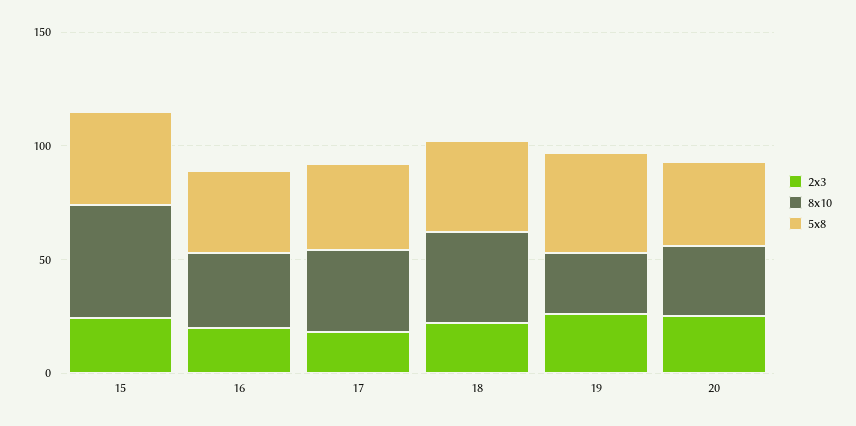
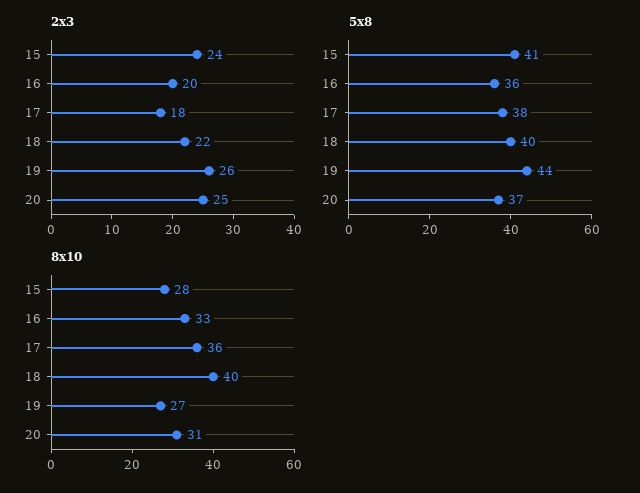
  {
    "2x3": {
      "15": 24,
      "16": 20,
      "17": 18,
      "18": 22,
      "19": 26,
      "20": 25
    },
    "8x10": {
-     "15": 50,
+     "15": 28,
      "16": 33,
      "17": 36,
      "18": 40,
      "19": 27,
      "20": 31
    },
    "5x8": {
      "15": 41,
      "16": 36,
      "17": 38,
      "18": 40,
      "19": 44,
      "20": 37
    }
  }

